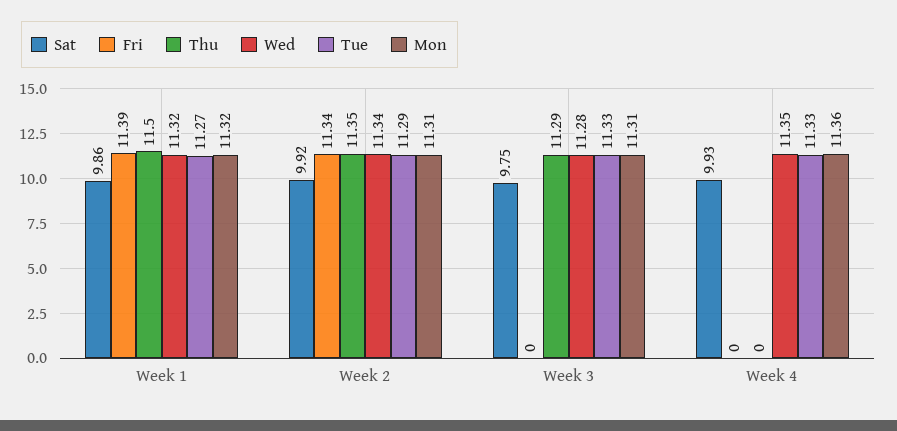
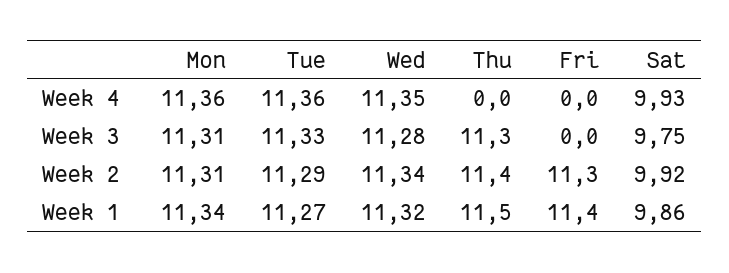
  {
    "Sat": {
      "Week 1": 9.86,
      "Week 2": 9.92,
      "Week 3": 9.75,
      "Week 4": 9.93
    },
    "Fri": {
      "Week 1": 11.39,
      "Week 2": 11.34,
      "Week 3": 0,
      "Week 4": 0
    },
    "Thu": {
      "Week 1": 11.5,
      "Week 2": 11.35,
      "Week 3": 11.29,
      "Week 4": 0
    },
    "Wed": {
      "Week 1": 11.32,
      "Week 2": 11.34,
      "Week 3": 11.28,
      "Week 4": 11.35
    },
    "Tue": {
      "Week 1": 11.27,
      "Week 2": 11.29,
      "Week 3": 11.33,
-     "Week 4": 11.33
+     "Week 4": 11.36
    },
    "Mon": {
-     "Week 1": 11.32,
+     "Week 1": 11.34,
      "Week 2": 11.31,
      "Week 3": 11.31,
      "Week 4": 11.36
    }
  }

